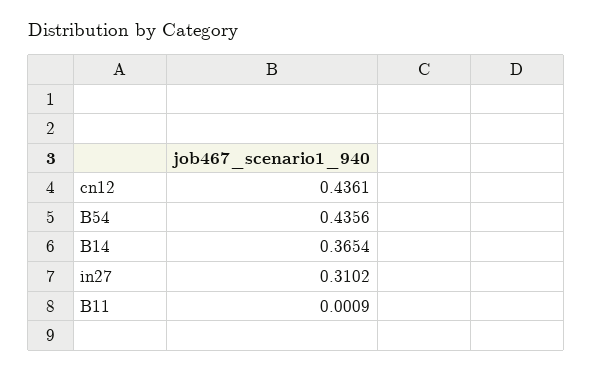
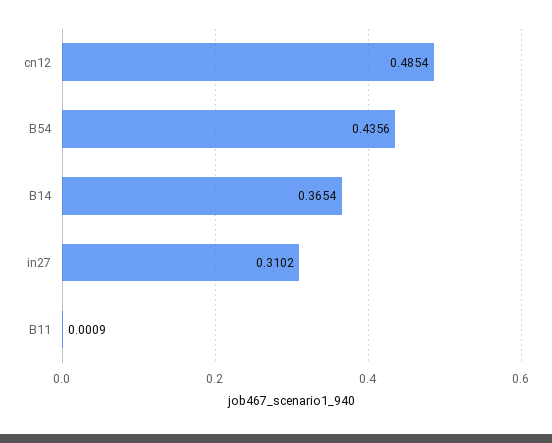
  {
-   "cn12": 0.4361,
+   "cn12": 0.4854,
    "B54": 0.4356,
    "B14": 0.3654,
    "in27": 0.3102,
    "B11": 0.0009
  }

